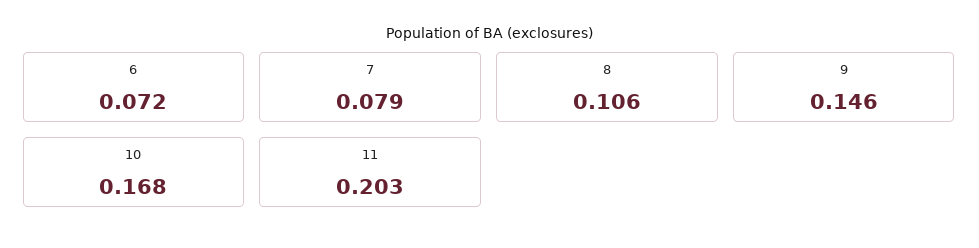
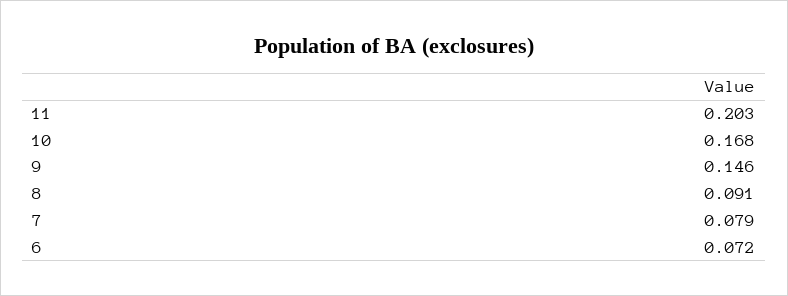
  {
    "6": 0.072,
    "7": 0.079,
-   "8": 0.106,
+   "8": 0.091,
    "9": 0.146,
    "10": 0.168,
    "11": 0.203
  }

